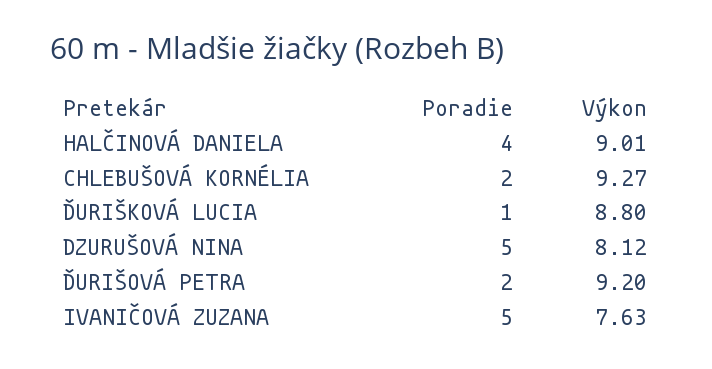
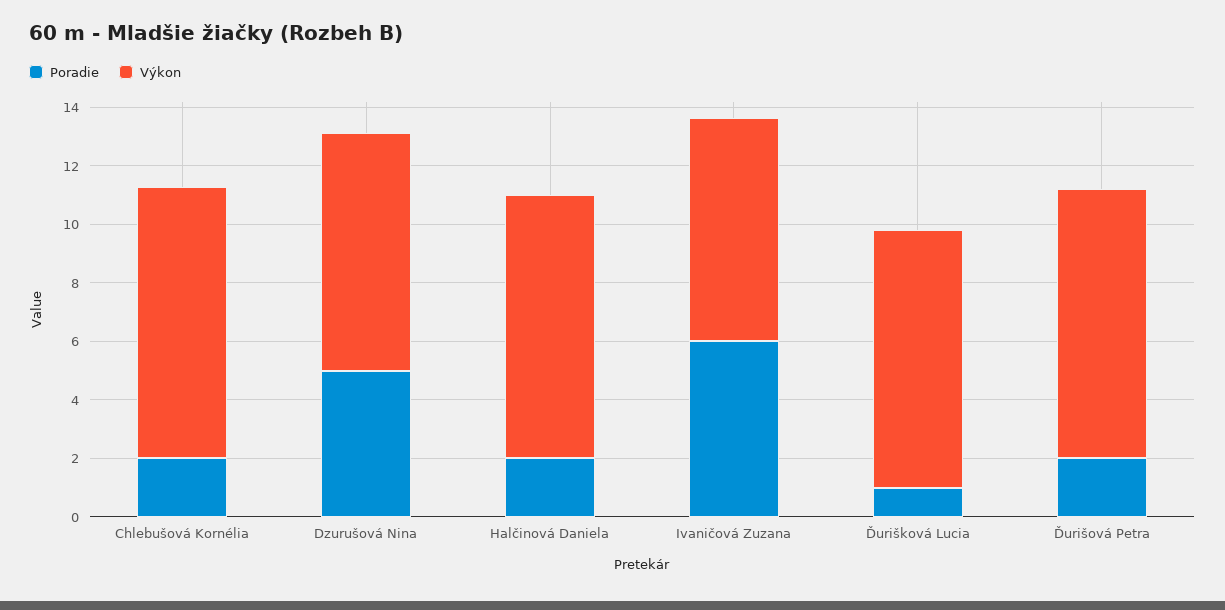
  {
    "Poradie": {
-     "HALČINOVÁ DANIELA": 4,
+     "HALČINOVÁ DANIELA": 2,
      "CHLEBUŠOVÁ KORNÉLIA": 2,
      "ĎURIŠKOVÁ LUCIA": 1,
      "DZURUŠOVÁ NINA": 5,
      "ĎURIŠOVÁ PETRA": 2,
-     "IVANIČOVÁ ZUZANA": 5
+     "IVANIČOVÁ ZUZANA": 6
    },
    "Výkon": {
      "HALČINOVÁ DANIELA": 9.01,
      "CHLEBUŠOVÁ KORNÉLIA": 9.27,
      "ĎURIŠKOVÁ LUCIA": 8.8,
      "DZURUŠOVÁ NINA": 8.12,
      "ĎURIŠOVÁ PETRA": 9.2,
      "IVANIČOVÁ ZUZANA": 7.63
    }
  }

